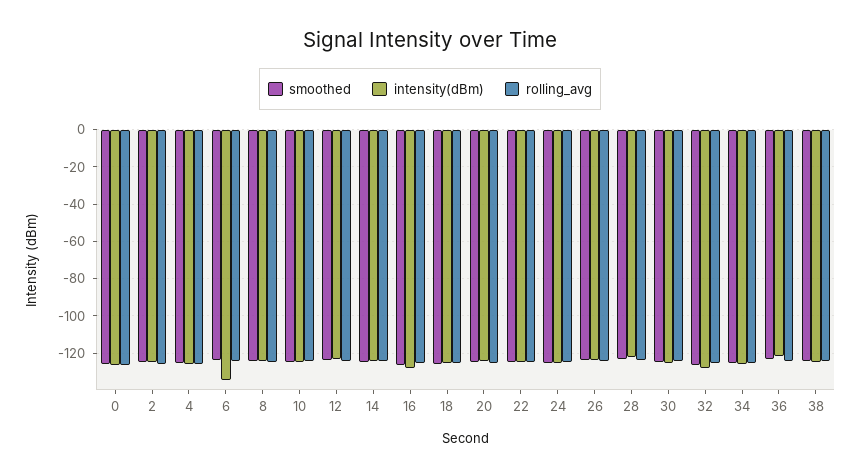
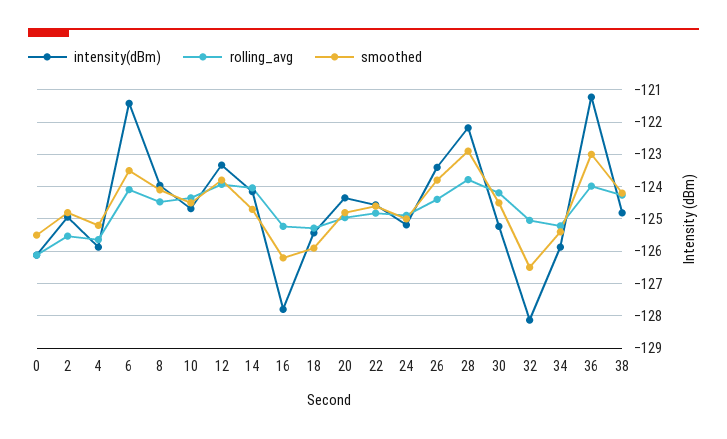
  {
    "smoothed": {
      "0": -125.6,
      "2": -124.8,
      "4": -125.2,
      "6": -123.6,
      "8": -124.2,
      "10": -124.6,
      "12": -123.8,
      "14": -124.8,
      "16": -126.2,
      "18": -126,
      "20": -124.8,
      "22": -124.6,
      "24": -125,
      "26": -123.8,
      "28": -123,
      "30": -124.6,
      "32": -126.6,
      "34": -125.4,
      "36": -123,
      "38": -124.2
    },
    "intensity(dBm)": {
      "0": -126.2,
      "2": -125,
      "4": -125.8,
-     "6": -135,
+     "6": -121.4,
      "8": -124,
      "10": -124.6,
      "12": -123.4,
      "14": -124.2,
      "16": -127.8,
      "18": -125.4,
      "20": -124.4,
      "22": -124.6,
      "24": -125.2,
      "26": -123.4,
      "28": -122.2,
      "30": -125.2,
      "32": -128.2,
      "34": -125.8,
      "36": -121.2,
      "38": -124.8
    },
    "rolling_avg": {
      "0": -126.2,
      "2": -125.6,
      "4": -125.6,
      "6": -124,
      "8": -124.4,
      "10": -124.4,
      "12": -124,
      "14": -124,
      "16": -125.2,
      "18": -125.2,
      "20": -125,
      "22": -124.8,
      "24": -124.8,
      "26": -124.4,
      "28": -123.8,
      "30": -124.2,
      "32": -125,
      "34": -125.2,
      "36": -124,
      "38": -124.2
    }
  }

